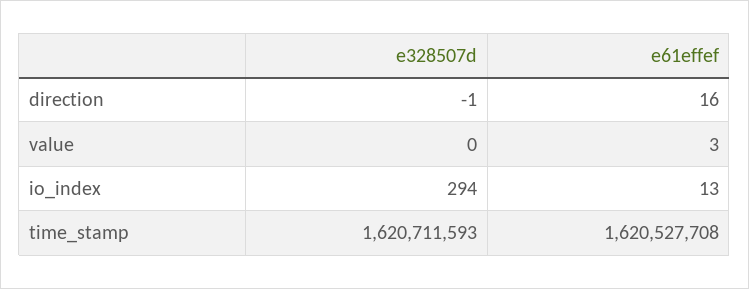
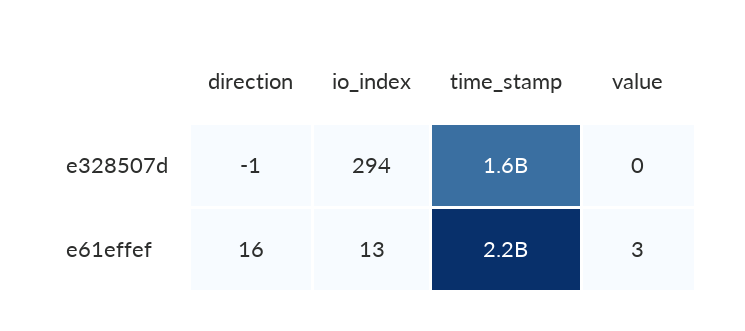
  {
    "e328507d": {
      "direction": -1,
      "value": 0,
      "io_index": 294,
      "time_stamp": 1620711593
    },
    "e61effef": {
      "direction": 16,
      "value": 3,
      "io_index": 13,
-     "time_stamp": 1620527708
+     "time_stamp": 2200000000
    }
  }

